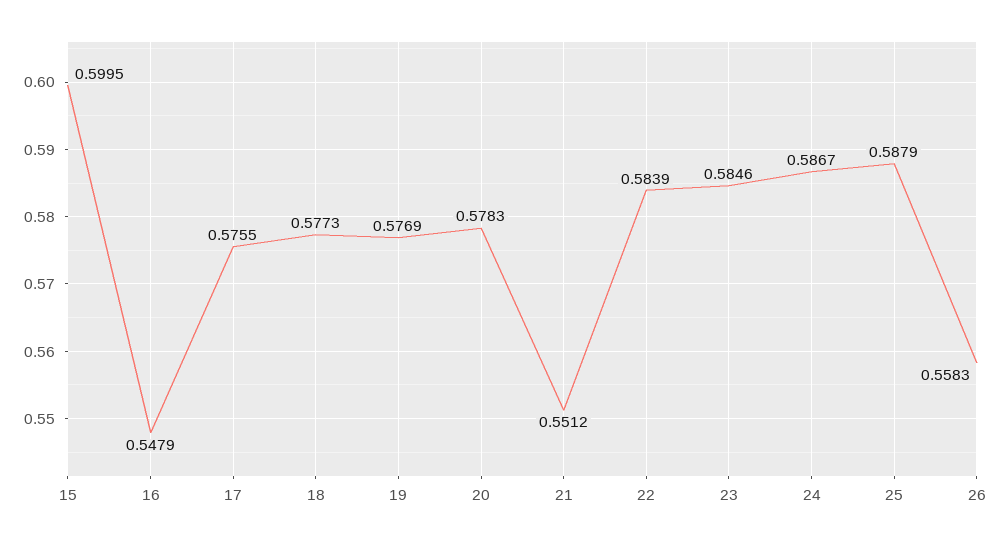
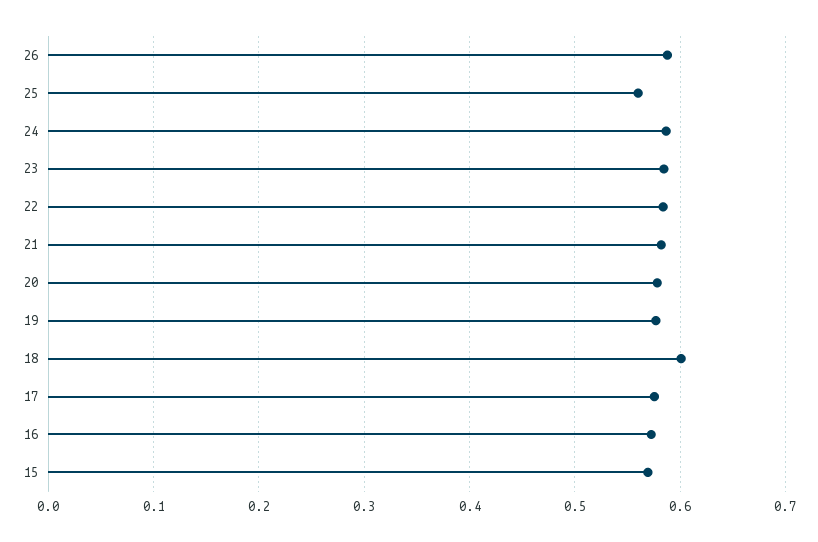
  {
-   "15": 0.5995,
+   "15": 0.57,
-   "16": 0.5479,
+   "16": 0.57,
    "17": 0.5755,
-   "18": 0.5773,
+   "18": 0.6,
    "19": 0.5769,
    "20": 0.5783,
-   "21": 0.5512,
+   "21": 0.58,
    "22": 0.5839,
    "23": 0.5846,
    "24": 0.5867,
-   "25": 0.5879,
+   "25": 0.56,
-   "26": 0.5583
+   "26": 0.59
  }

